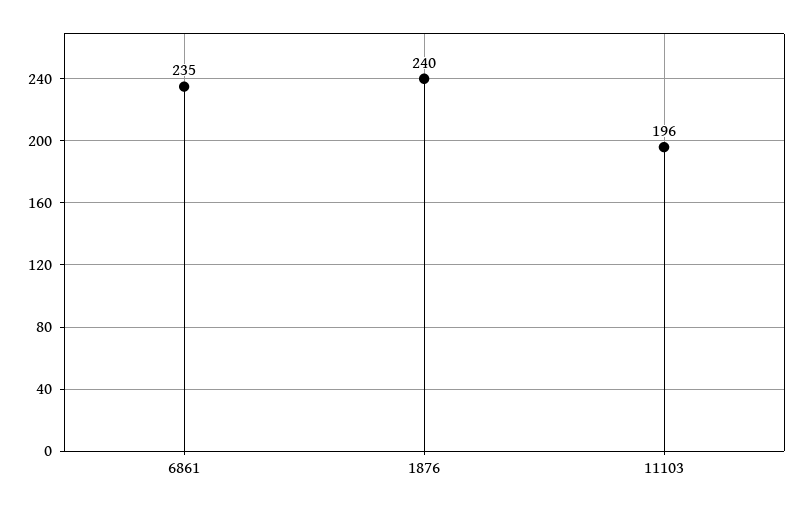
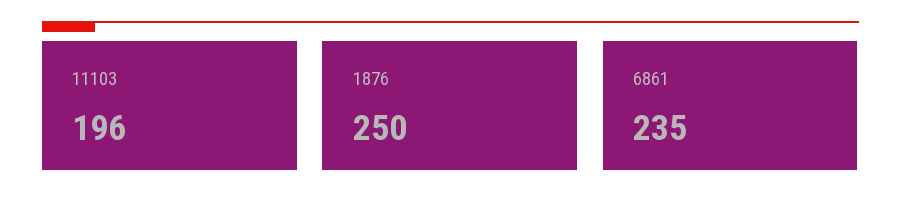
  {
    "6861": 235,
-   "1876": 240,
+   "1876": 250,
    "11103": 196
  }

